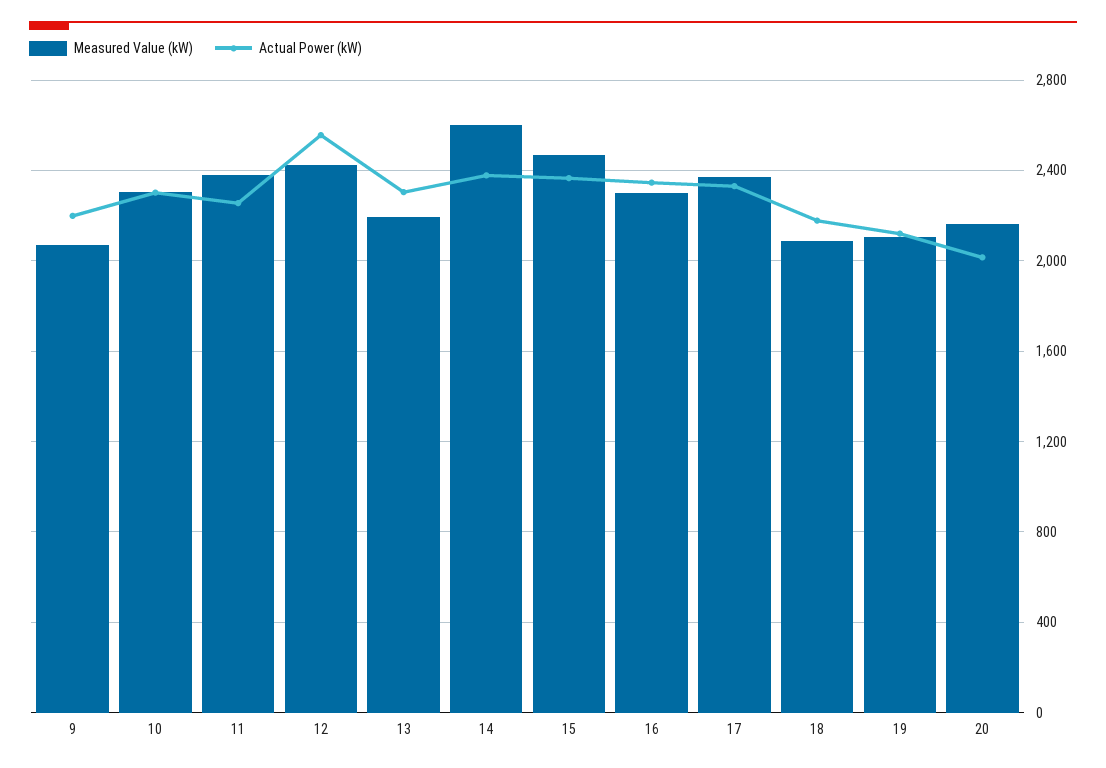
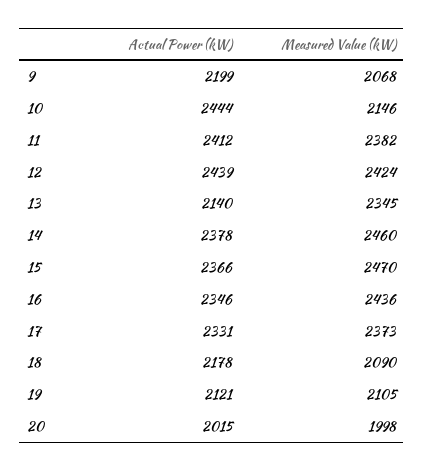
  {
    "Measured Value (kW)": {
      "9": 2068,
-     "10": 2300,
+     "10": 2146,
      "11": 2382,
      "12": 2424,
-     "13": 2200,
+     "13": 2345,
-     "14": 2600,
+     "14": 2460,
      "15": 2470,
-     "16": 2300,
+     "16": 2436,
      "17": 2373,
      "18": 2090,
      "19": 2105,
-     "20": 2150
+     "20": 1998
    },
    "Actual Power (kW)": {
      "9": 2199,
-     "10": 2300,
+     "10": 2444,
-     "11": 2250,
+     "11": 2412,
-     "12": 2550,
+     "12": 2439,
-     "13": 2300,
+     "13": 2140,
      "14": 2378,
      "15": 2366,
      "16": 2346,
      "17": 2331,
      "18": 2178,
      "19": 2121,
      "20": 2015
    }
  }

